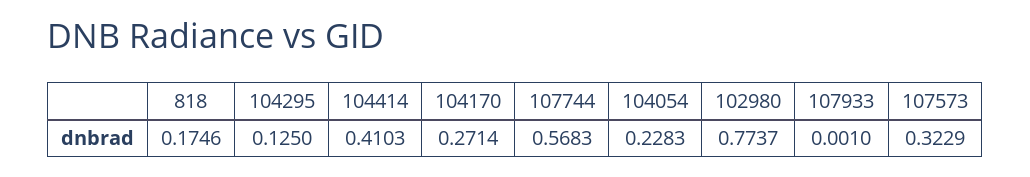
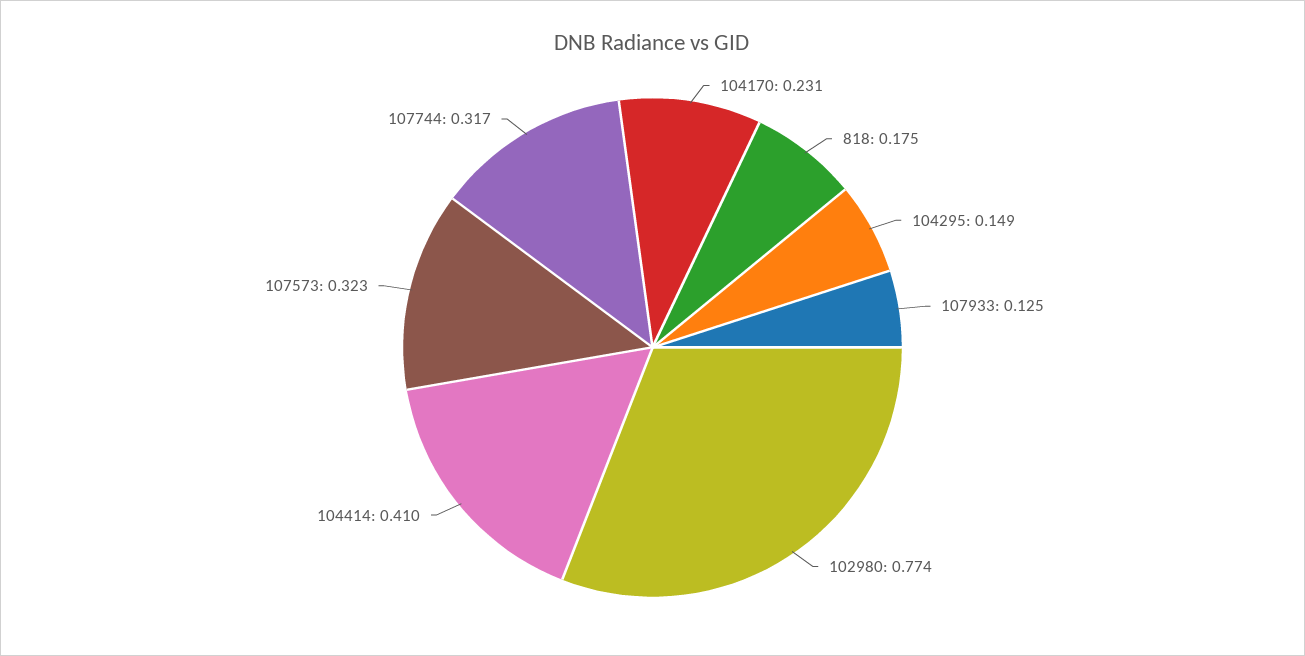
  {
    "818": 0.1746,
-   "104295": 0.125,
+   "104295": 0.149,
    "104414": 0.4103,
-   "104170": 0.2714,
+   "104170": 0.231,
-   "107744": 0.5683,
+   "107744": 0.317,
-   "104054": 0.2283,
    "102980": 0.7737,
-   "107933": 0.001,
+   "107933": 0.125,
    "107573": 0.3229
  }

